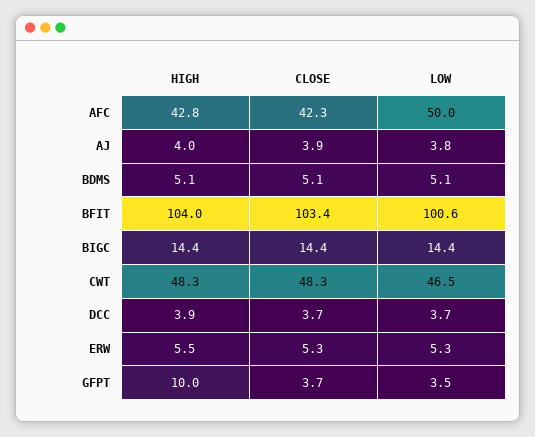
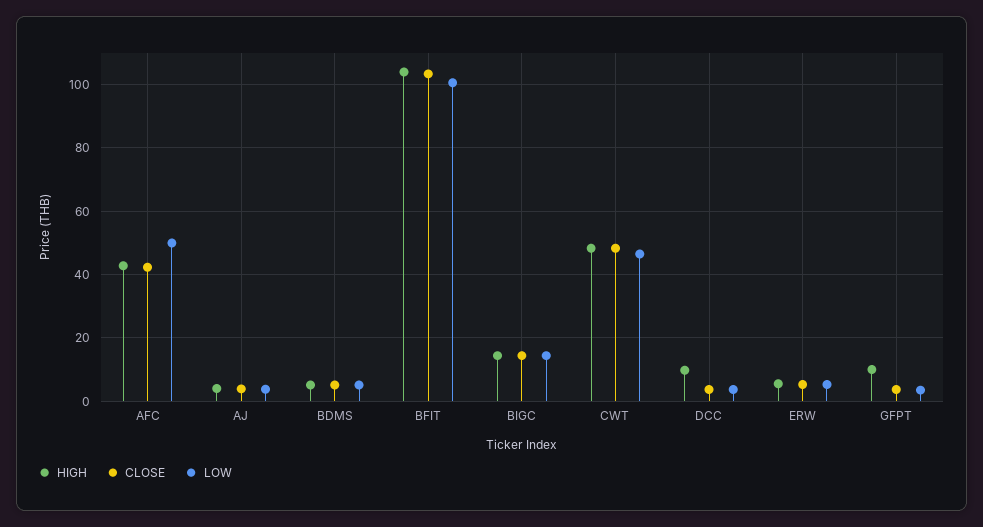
  {
    "HIGH": {
      "AFC": 42.8,
      "AJ": 4,
      "BDMS": 5.1,
      "BFIT": 104,
      "BIGC": 14.4,
      "CWT": 48.3,
-     "DCC": 3.9,
+     "DCC": 10,
      "ERW": 5.5,
      "GFPT": 10
    },
    "CLOSE": {
      "AFC": 42.3,
      "AJ": 3.9,
      "BDMS": 5.1,
      "BFIT": 103.4,
      "BIGC": 14.4,
      "CWT": 48.3,
      "DCC": 3.7,
      "ERW": 5.3,
      "GFPT": 3.7
    },
    "LOW": {
      "AFC": 50,
      "AJ": 3.8,
      "BDMS": 5.1,
      "BFIT": 100.6,
      "BIGC": 14.4,
      "CWT": 46.5,
      "DCC": 3.7,
      "ERW": 5.3,
      "GFPT": 3.5
    }
  }

